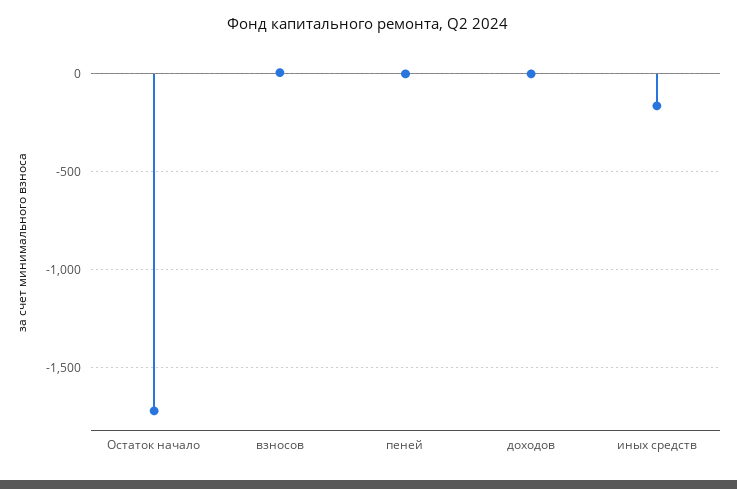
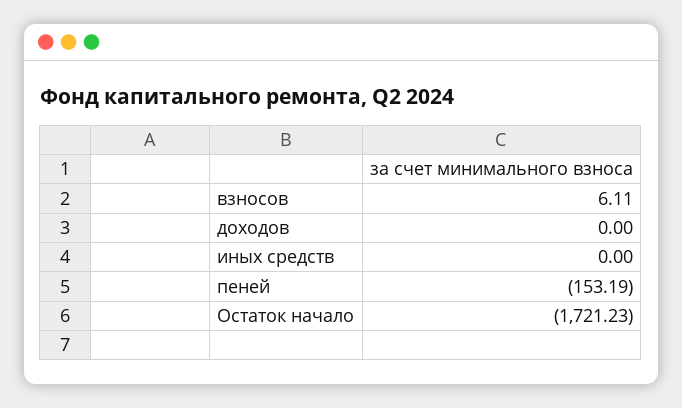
  {
    "Остаток начало": -1721.23,
    "взносов": 6.11,
-   "пеней": 0,
+   "пеней": -153.19,
    "доходов": 0,
-   "иных средств": -150
+   "иных средств": 0
  }

